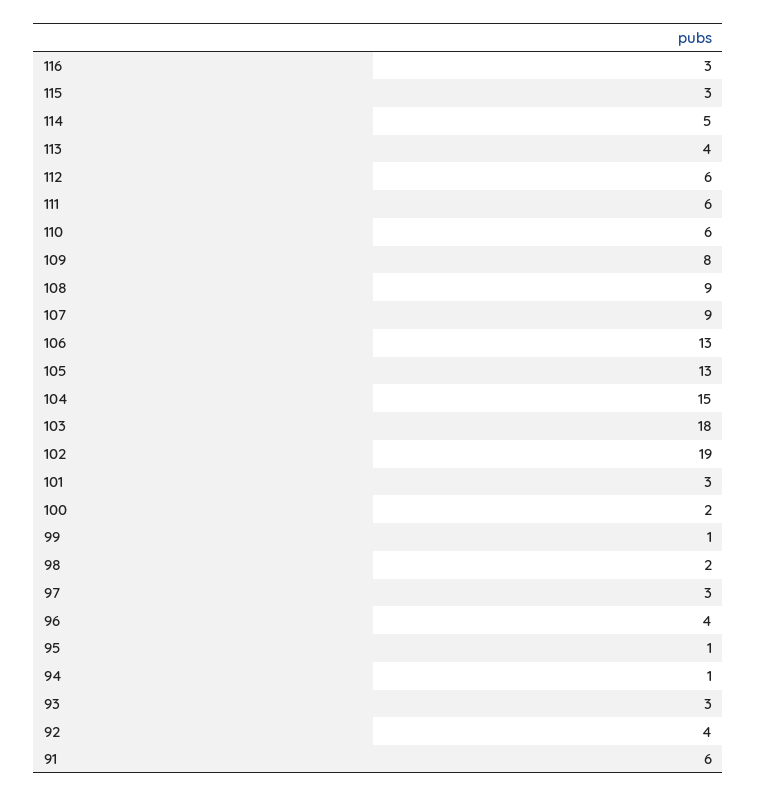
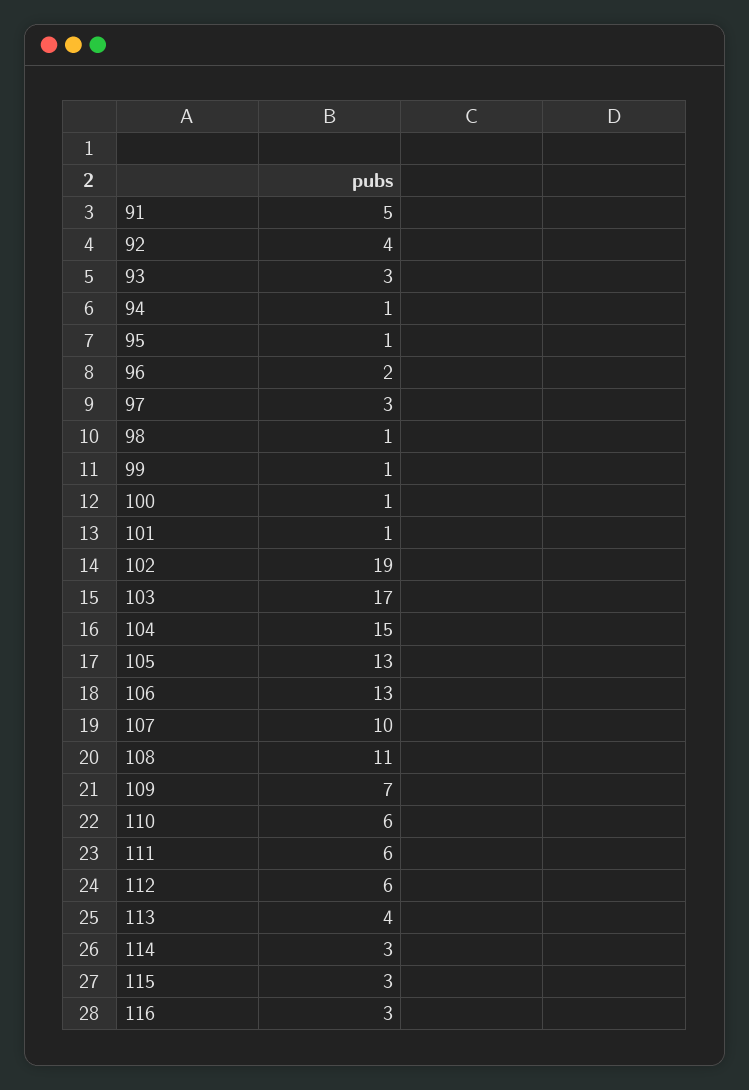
  {
    "116": 3,
    "115": 3,
-   "114": 5,
+   "114": 3,
    "113": 4,
    "112": 6,
    "111": 6,
    "110": 6,
-   "109": 8,
+   "109": 7,
-   "108": 9,
+   "108": 11,
-   "107": 9,
+   "107": 10,
    "106": 13,
    "105": 13,
    "104": 15,
-   "103": 18,
+   "103": 17,
    "102": 19,
-   "101": 3,
+   "101": 1,
-   "100": 2,
+   "100": 1,
    "99": 1,
-   "98": 2,
+   "98": 1,
    "97": 3,
-   "96": 4,
+   "96": 2,
    "95": 1,
    "94": 1,
    "93": 3,
    "92": 4,
-   "91": 6
+   "91": 5
  }

